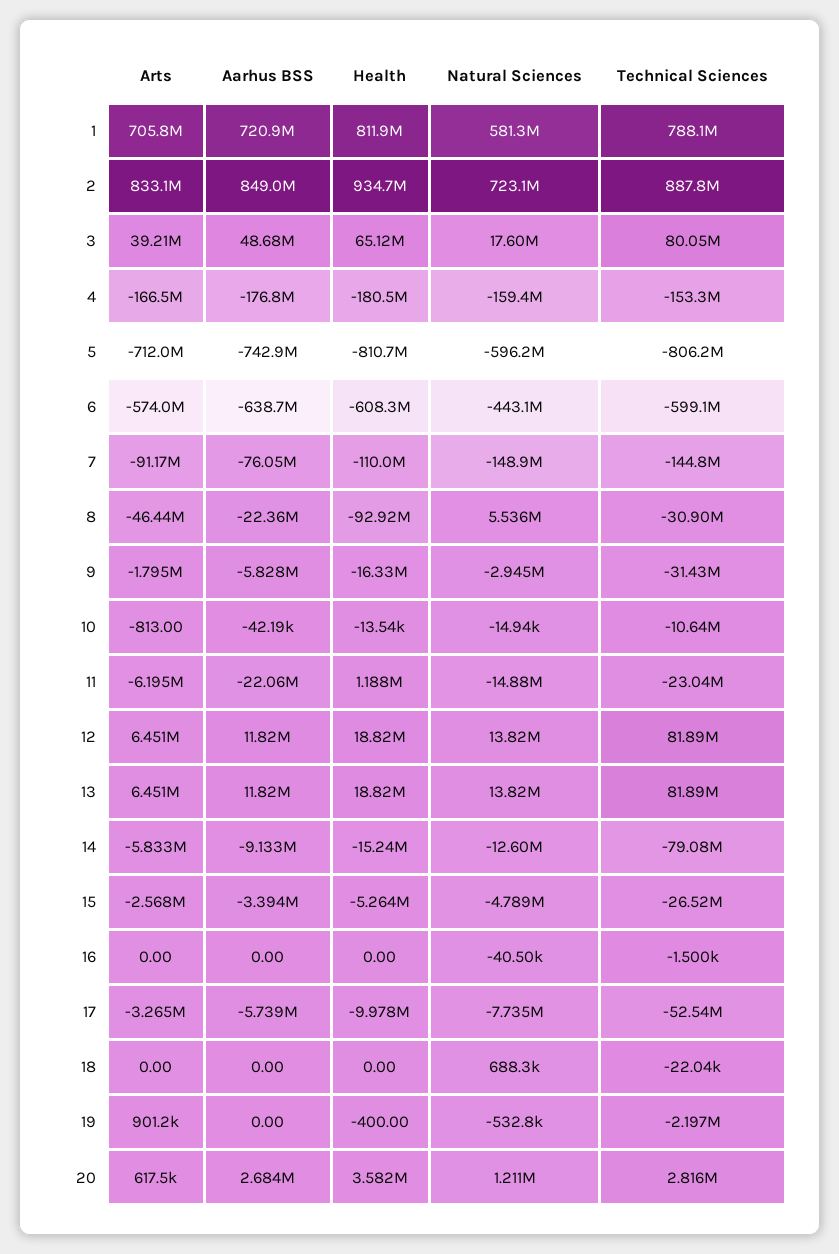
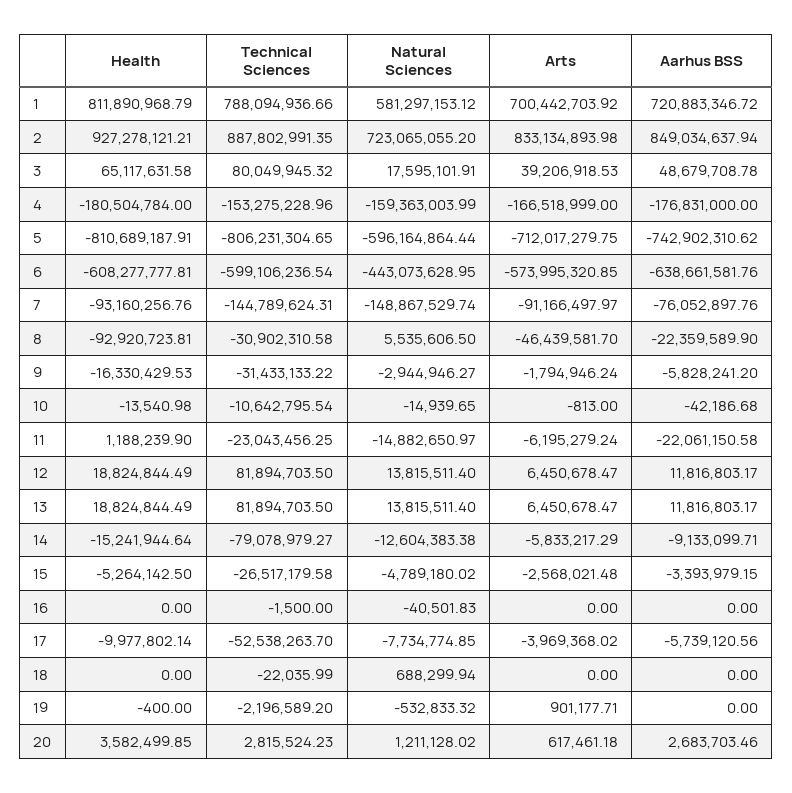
  {
    "Arts": {
-     "1": 705800000,
+     "1": 700442703.92,
      "2": 833134893.98,
      "3": 39206918.53,
      "4": -166518999,
      "5": -712017279.75,
      "6": -573995320.85,
      "7": -91166497.97,
      "8": -46439581.7,
      "9": -1794946.24,
      "10": -813,
      "11": -6195279.24,
      "12": 6450678.47,
      "13": 6450678.47,
      "14": -5833217.29,
      "15": -2568021.48,
      "16": 0,
-     "17": -3265000,
+     "17": -3969368.02,
      "18": 0,
      "19": 901177.71,
      "20": 617461.18
    },
    "Aarhus BSS": {
      "1": 720883346.72,
      "2": 849034637.94,
      "3": 48679708.78,
      "4": -176831000,
      "5": -742902310.62,
      "6": -638661581.76,
      "7": -76052897.76,
      "8": -22359589.9,
      "9": -5828241.2,
      "10": -42186.68,
      "11": -22061150.58,
      "12": 11816803.17,
      "13": 11816803.17,
      "14": -9133099.71,
      "15": -3393979.15,
      "16": 0,
      "17": -5739120.56,
      "18": 0,
      "19": 0,
      "20": 2683703.46
    },
    "Health": {
      "1": 811890968.79,
-     "2": 934700000,
+     "2": 927278121.21,
      "3": 65117631.58,
      "4": -180504784,
      "5": -810689187.91,
      "6": -608277777.81,
-     "7": -110000000,
+     "7": -93160256.76,
      "8": -92920723.81,
      "9": -16330429.53,
      "10": -13540.98,
      "11": 1188239.9,
      "12": 18824844.49,
      "13": 18824844.49,
      "14": -15241944.64,
      "15": -5264142.5,
      "16": 0,
      "17": -9977802.14,
      "18": 0,
      "19": -400,
      "20": 3582499.85
    },
    "Natural Sciences": {
      "1": 581297153.12,
      "2": 723065055.2,
      "3": 17595101.91,
      "4": -159363003.99,
      "5": -596164864.44,
      "6": -443073628.95,
      "7": -148867529.74,
      "8": 5535606.5,
      "9": -2944946.27,
      "10": -14939.65,
      "11": -14882650.97,
      "12": 13815511.4,
      "13": 13815511.4,
      "14": -12604383.38,
      "15": -4789180.02,
      "16": -40501.83,
      "17": -7734774.85,
      "18": 688299.94,
      "19": -532833.32,
      "20": 1211128.02
    },
    "Technical Sciences": {
      "1": 788094936.66,
      "2": 887802991.35,
      "3": 80049945.32,
      "4": -153275228.96,
      "5": -806231304.65,
      "6": -599106236.54,
      "7": -144789624.31,
      "8": -30902310.58,
      "9": -31433133.22,
      "10": -10642795.54,
      "11": -23043456.25,
      "12": 81894703.5,
      "13": 81894703.5,
      "14": -79078979.27,
      "15": -26517179.58,
      "16": -1500,
      "17": -52538263.7,
      "18": -22035.99,
      "19": -2196589.2,
      "20": 2815524.23
    }
  }

